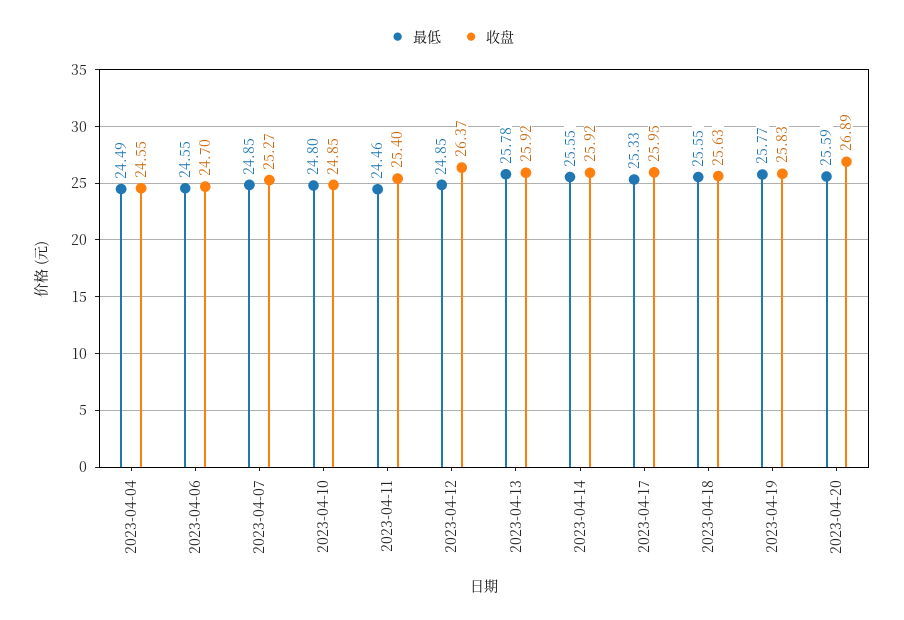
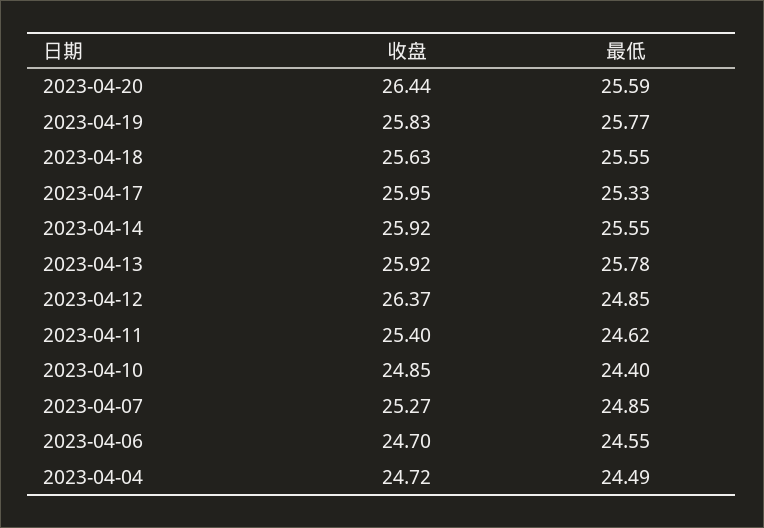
  {
    "最低": {
      "2023-04-04": 24.49,
      "2023-04-06": 24.55,
      "2023-04-07": 24.85,
-     "2023-04-10": 24.8,
+     "2023-04-10": 24.4,
-     "2023-04-11": 24.46,
+     "2023-04-11": 24.62,
      "2023-04-12": 24.85,
      "2023-04-13": 25.78,
      "2023-04-14": 25.55,
      "2023-04-17": 25.33,
      "2023-04-18": 25.55,
      "2023-04-19": 25.77,
      "2023-04-20": 25.59
    },
    "收盘": {
-     "2023-04-04": 24.55,
+     "2023-04-04": 24.72,
      "2023-04-06": 24.7,
      "2023-04-07": 25.27,
      "2023-04-10": 24.85,
      "2023-04-11": 25.4,
      "2023-04-12": 26.37,
      "2023-04-13": 25.92,
      "2023-04-14": 25.92,
      "2023-04-17": 25.95,
      "2023-04-18": 25.63,
      "2023-04-19": 25.83,
-     "2023-04-20": 26.89
+     "2023-04-20": 26.44
    }
  }

